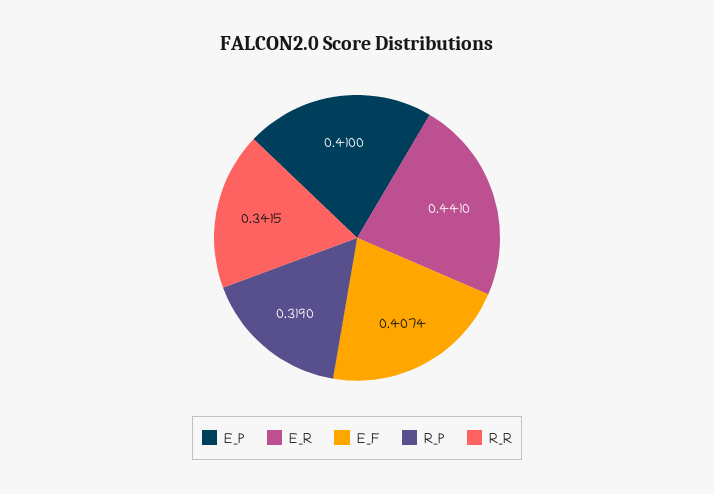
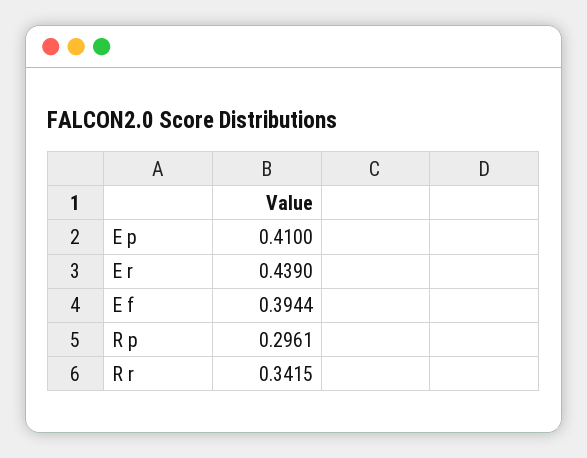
  {
    "E_P": 0.41,
-   "E_R": 0.441,
+   "E_R": 0.439,
-   "E_F": 0.4074,
+   "E_F": 0.3944,
-   "R_P": 0.319,
+   "R_P": 0.2961,
    "R_R": 0.3415
  }

